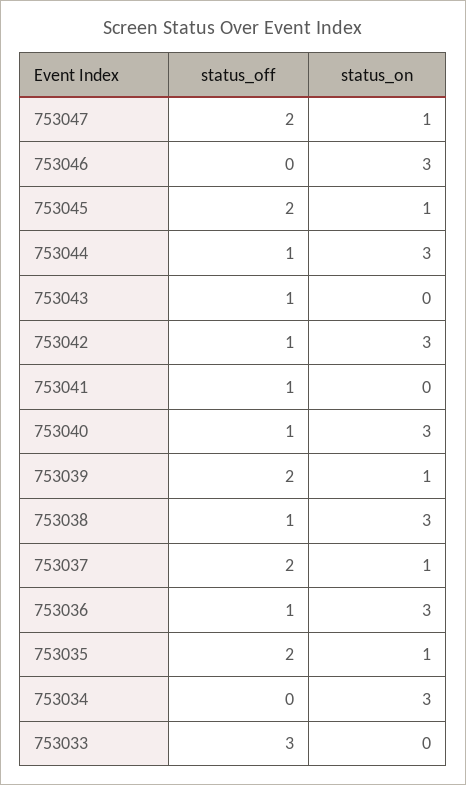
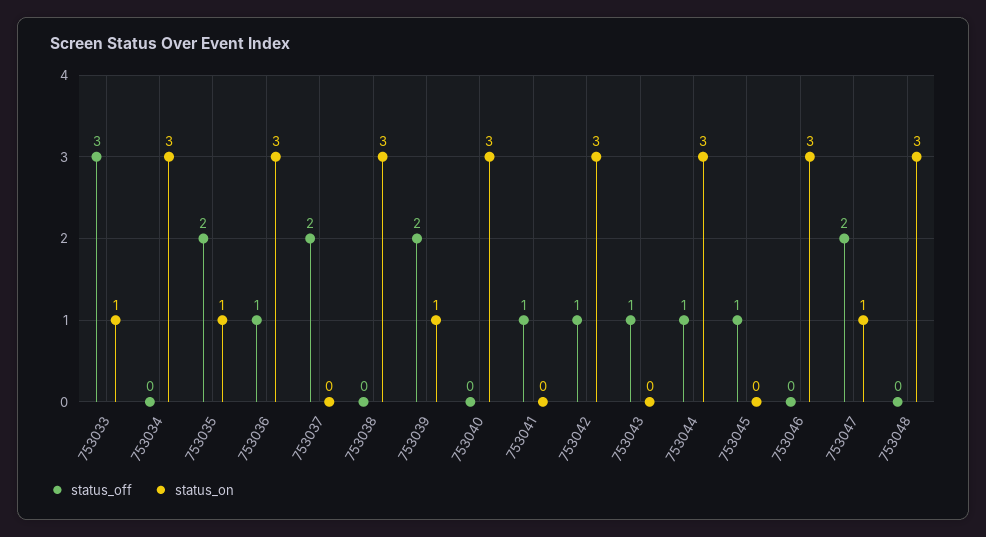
  {
    "status_off": {
      "753047": 2,
      "753046": 0,
-     "753045": 2,
+     "753045": 1,
      "753044": 1,
      "753043": 1,
      "753042": 1,
      "753041": 1,
-     "753040": 1,
+     "753040": 0,
      "753039": 2,
-     "753038": 1,
+     "753038": 0,
      "753037": 2,
      "753036": 1,
      "753035": 2,
      "753034": 0,
-     "753033": 3
+     "753033": 3,
+     "753048": 0
    },
    "status_on": {
      "753047": 1,
      "753046": 3,
-     "753045": 1,
+     "753045": 0,
      "753044": 3,
      "753043": 0,
      "753042": 3,
      "753041": 0,
      "753040": 3,
      "753039": 1,
      "753038": 3,
-     "753037": 1,
+     "753037": 0,
      "753036": 3,
      "753035": 1,
      "753034": 3,
-     "753033": 0
+     "753033": 1,
+     "753048": 3
    }
  }

